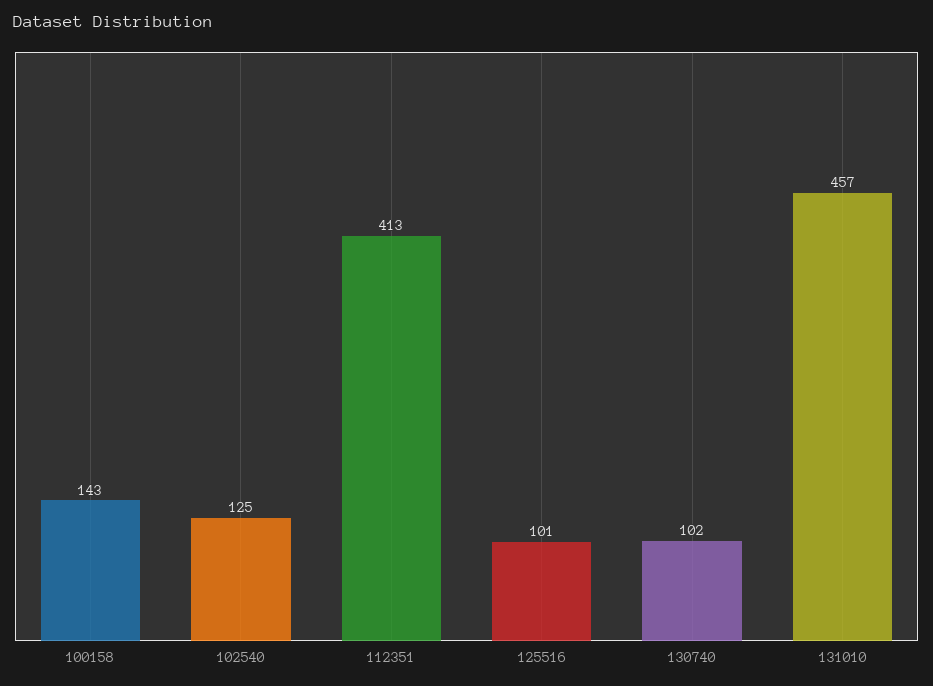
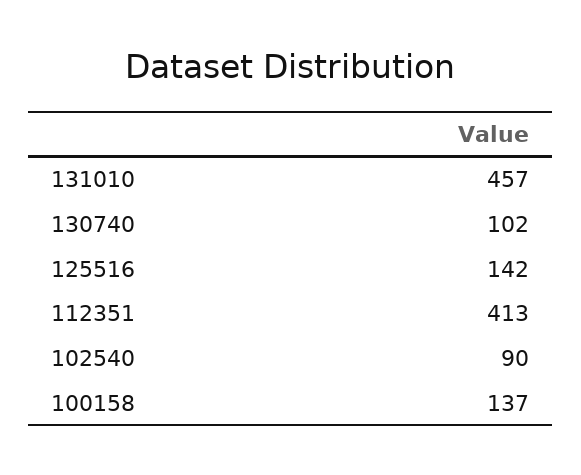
  {
-   "100158": 143,
+   "100158": 137,
-   "102540": 125,
+   "102540": 90,
    "112351": 413,
-   "125516": 101,
+   "125516": 142,
    "130740": 102,
    "131010": 457
  }

